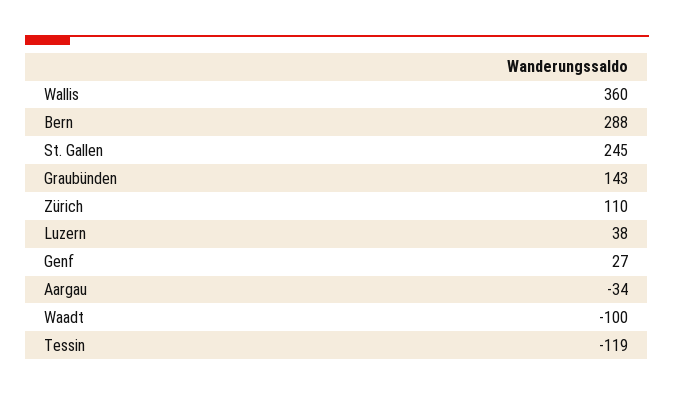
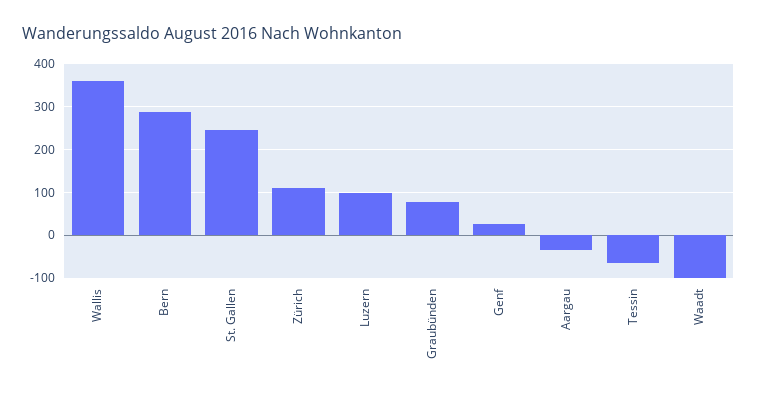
  {
    "Wallis": 360,
    "Bern": 288,
    "St. Gallen": 245,
-   "Graubünden": 143,
+   "Graubünden": 80,
    "Zürich": 110,
-   "Luzern": 38,
+   "Luzern": 100,
    "Genf": 27,
    "Aargau": -34,
    "Waadt": -100,
-   "Tessin": -119
+   "Tessin": -60
  }

